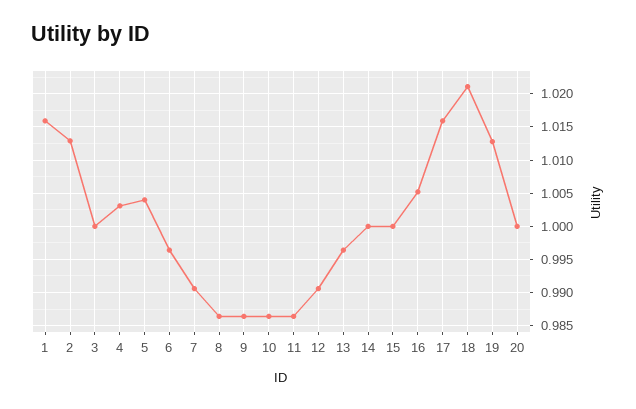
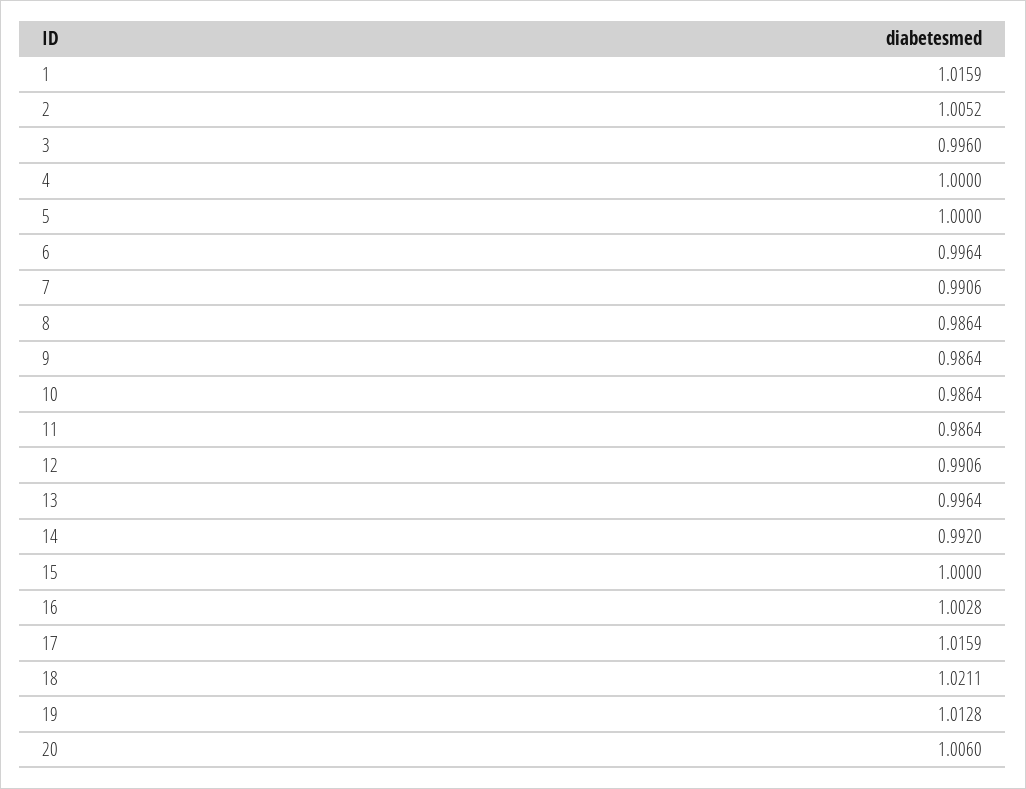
  {
    "1": 1.0159,
-   "2": 1.013,
+   "2": 1.0052,
-   "3": 1,
+   "3": 0.996,
-   "4": 1.003,
+   "4": 1,
-   "5": 1.004,
+   "5": 1,
    "6": 0.9964,
    "7": 0.9906,
    "8": 0.9864,
    "9": 0.9864,
    "10": 0.9864,
    "11": 0.9864,
    "12": 0.9906,
    "13": 0.9964,
-   "14": 1,
+   "14": 0.992,
    "15": 1,
-   "16": 1.005,
+   "16": 1.0028,
    "17": 1.0159,
    "18": 1.0211,
    "19": 1.0128,
-   "20": 1
+   "20": 1.006
  }

